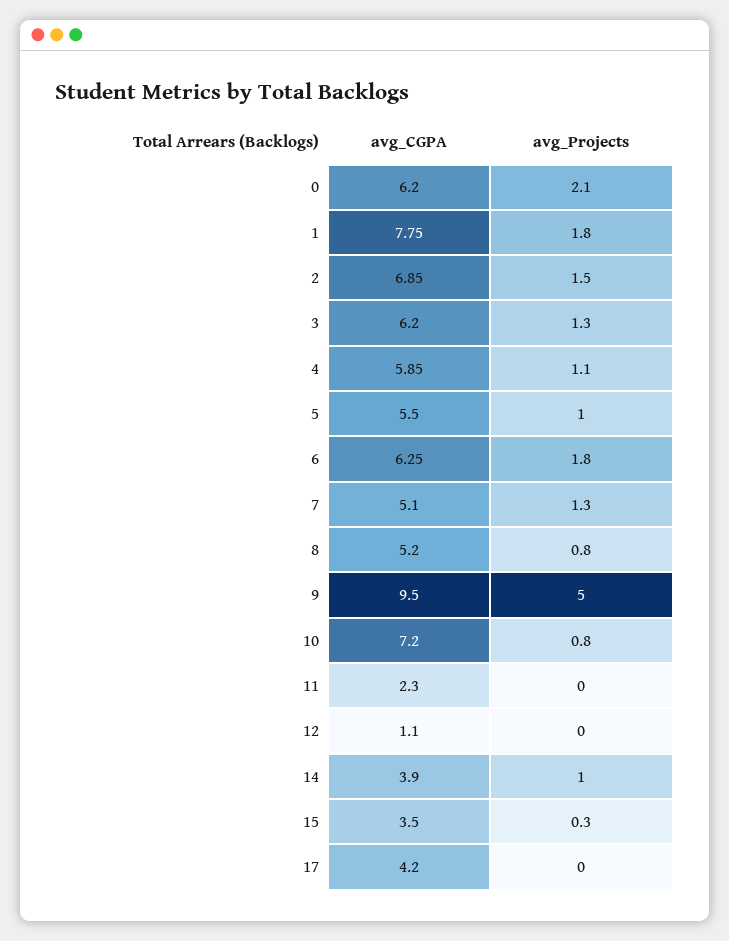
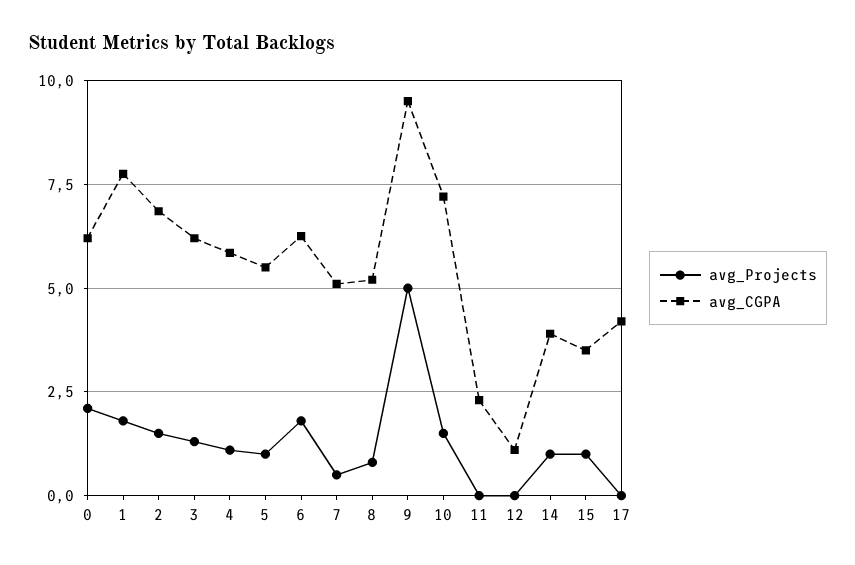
  {
    "avg_CGPA": {
      "0": 6.2,
      "1": 7.75,
      "2": 6.85,
      "3": 6.2,
      "4": 5.85,
      "5": 5.5,
      "6": 6.25,
      "7": 5.1,
      "8": 5.2,
      "9": 9.5,
      "10": 7.2,
      "11": 2.3,
      "12": 1.1,
      "14": 3.9,
      "15": 3.5,
      "17": 4.2
    },
    "avg_Projects": {
      "0": 2.1,
      "1": 1.8,
      "2": 1.5,
      "3": 1.3,
      "4": 1.1,
      "5": 1,
      "6": 1.8,
-     "7": 1.3,
+     "7": 0.5,
      "8": 0.8,
      "9": 5,
-     "10": 0.8,
+     "10": 1.5,
      "11": 0,
      "12": 0,
      "14": 1,
-     "15": 0.3,
+     "15": 1,
      "17": 0
    }
  }

